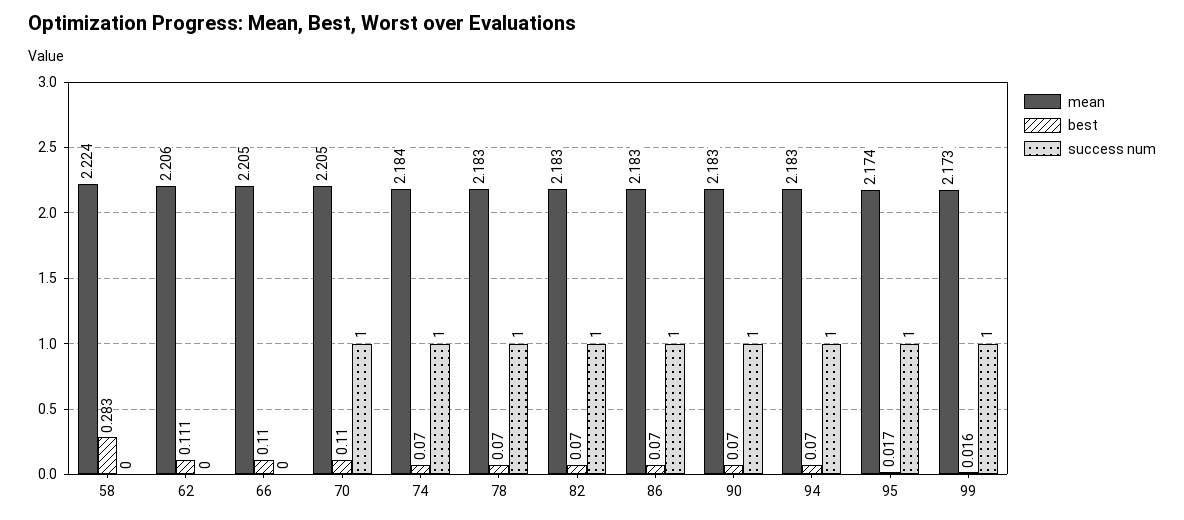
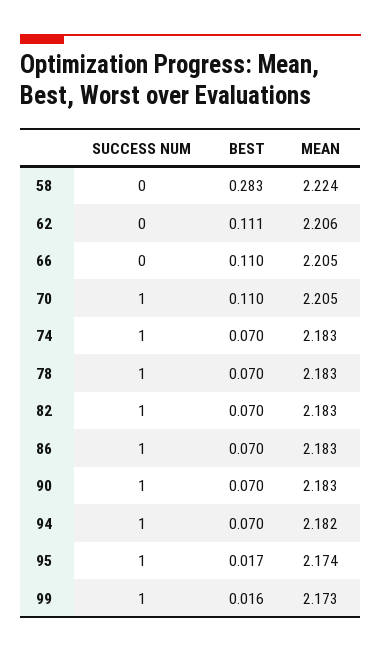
  {
    "mean": {
      "58": 2.224,
      "62": 2.206,
      "66": 2.205,
      "70": 2.205,
-     "74": 2.184,
+     "74": 2.183,
      "78": 2.183,
      "82": 2.183,
      "86": 2.183,
      "90": 2.183,
-     "94": 2.183,
+     "94": 2.182,
      "95": 2.174,
      "99": 2.173
    },
    "best": {
      "58": 0.283,
      "62": 0.111,
      "66": 0.11,
      "70": 0.11,
      "74": 0.07,
      "78": 0.07,
      "82": 0.07,
      "86": 0.07,
      "90": 0.07,
      "94": 0.07,
      "95": 0.017,
      "99": 0.016
    },
    "success num": {
      "58": 0,
      "62": 0,
      "66": 0,
      "70": 1,
      "74": 1,
      "78": 1,
      "82": 1,
      "86": 1,
      "90": 1,
      "94": 1,
      "95": 1,
      "99": 1
    }
  }

